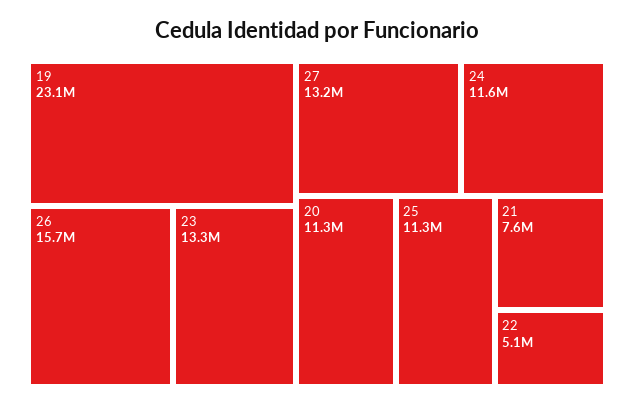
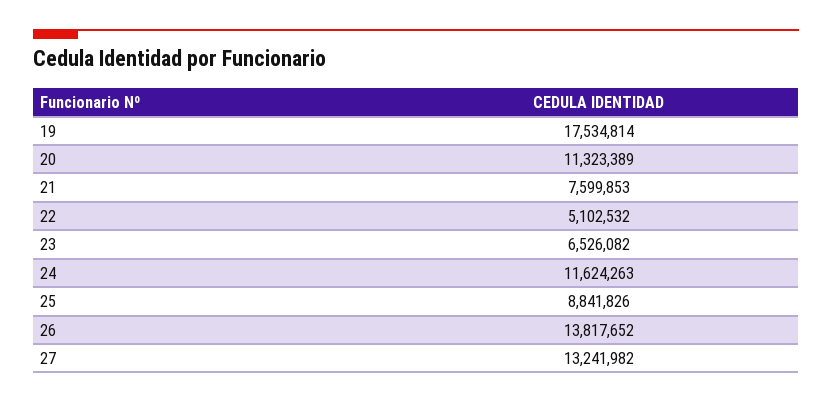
  {
-   "19": 23100000,
+   "19": 17534814,
-   "26": 15700000,
+   "26": 13817652,
-   "23": 13300000,
+   "23": 6526082,
    "27": 13241982,
    "24": 11624263,
    "20": 11323389,
-   "25": 11300000,
+   "25": 8841826,
    "21": 7599853,
    "22": 5102532
  }

